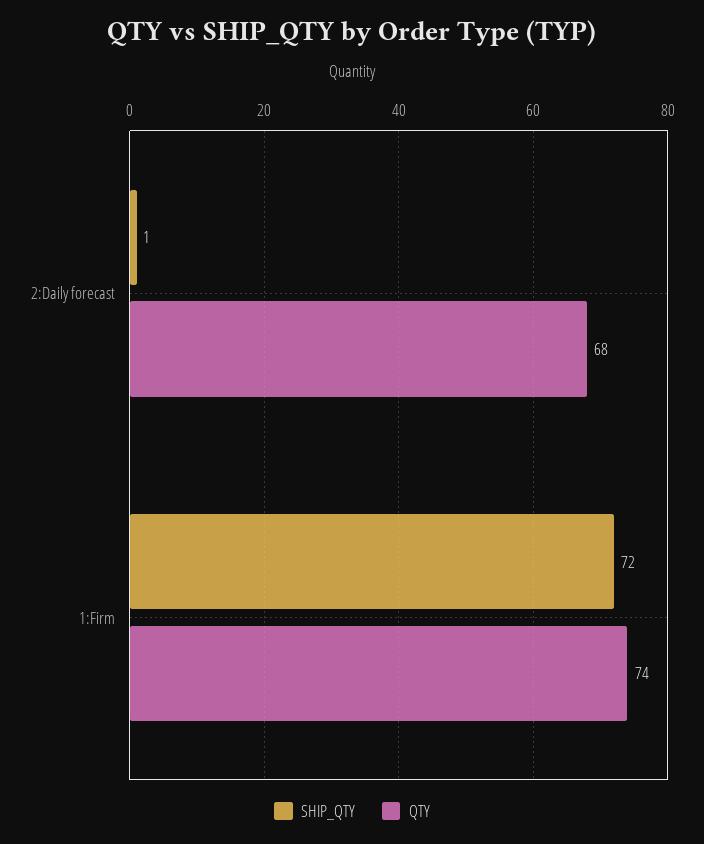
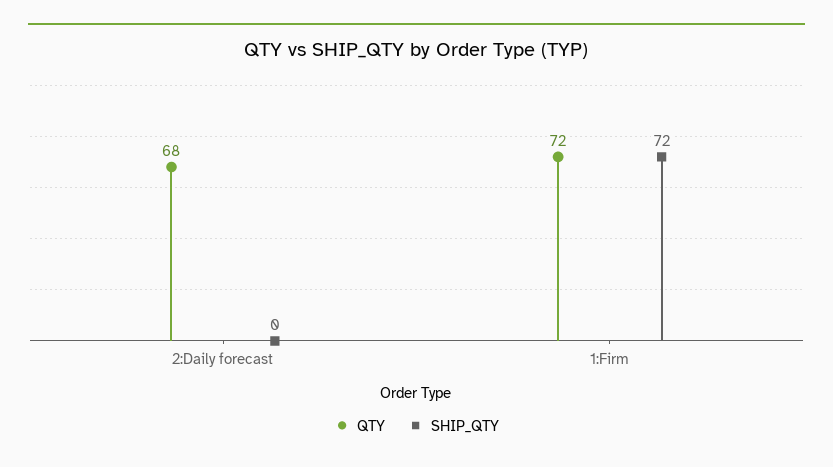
  {
    "SHIP_QTY": {
-     "2:Daily forecast": 1,
+     "2:Daily forecast": 0,
      "1:Firm": 72
    },
    "QTY": {
      "2:Daily forecast": 68,
-     "1:Firm": 74
+     "1:Firm": 72
    }
  }

